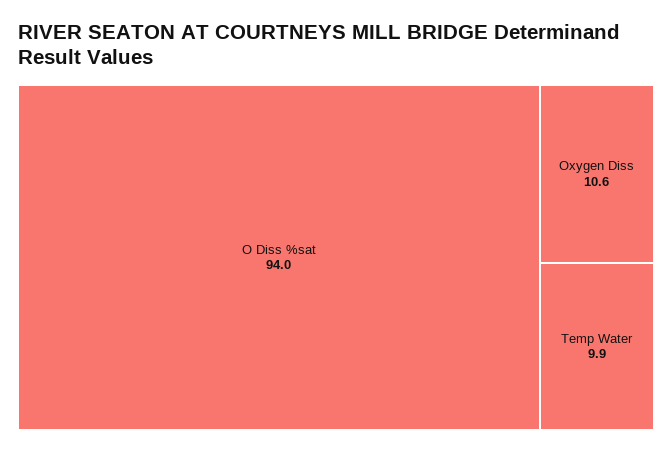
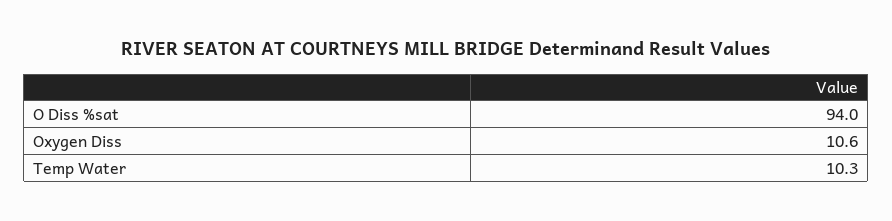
  {
    "O Diss %sat": 94,
    "Oxygen Diss": 10.6,
-   "Temp Water": 9.9
+   "Temp Water": 10.3
  }

